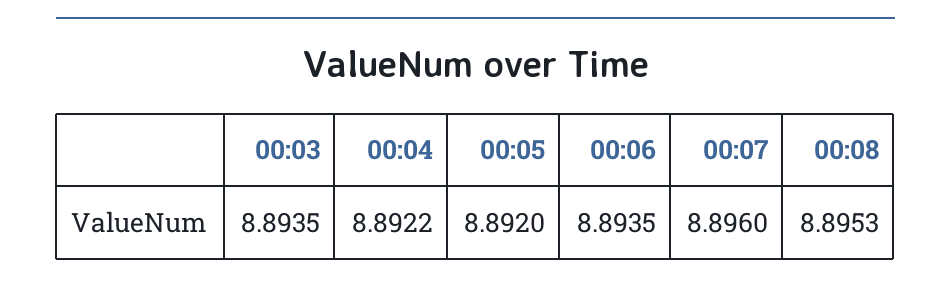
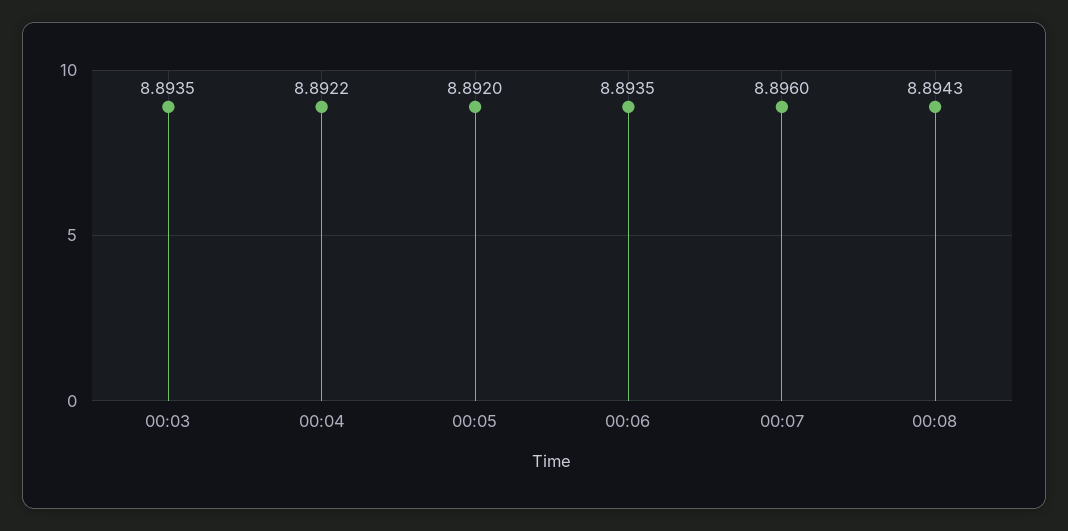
  {
    "00:03": 8.8935,
    "00:04": 8.8922,
    "00:05": 8.892,
    "00:06": 8.8935,
    "00:07": 8.896,
-   "00:08": 8.8953
+   "00:08": 8.8943
  }

